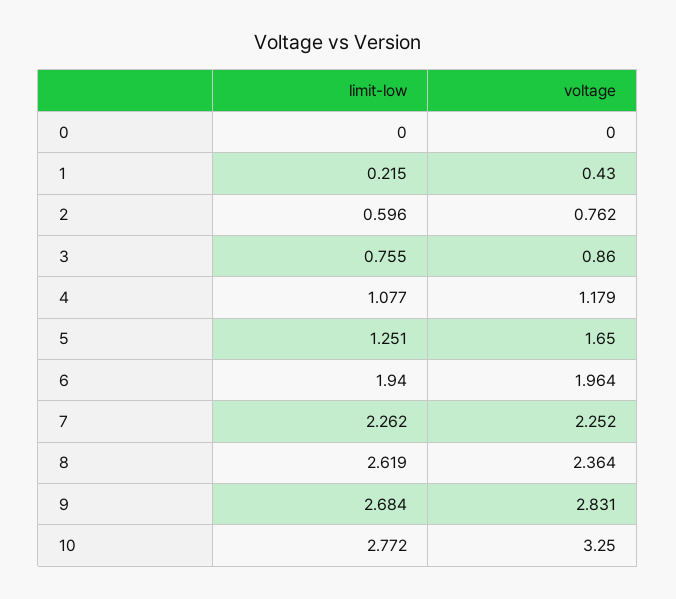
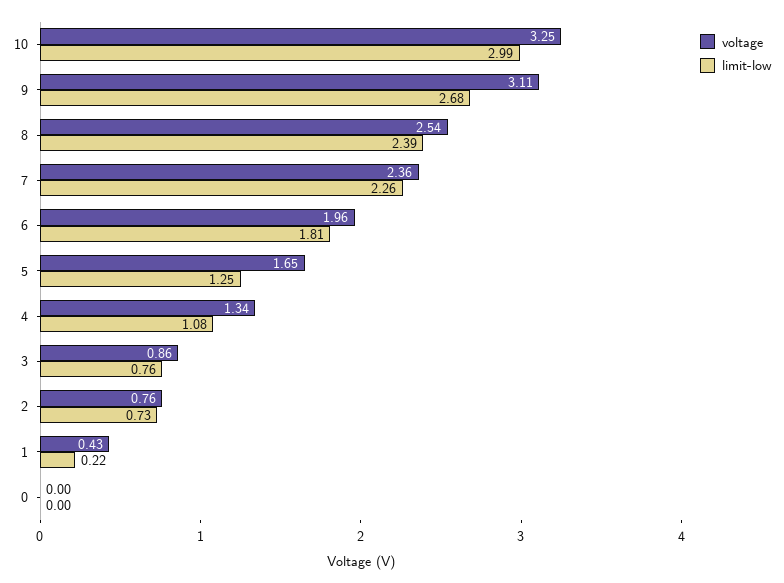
  {
    "limit-low": {
      "0": 0,
      "1": 0.215,
-     "2": 0.596,
+     "2": 0.73,
      "3": 0.755,
      "4": 1.077,
      "5": 1.251,
-     "6": 1.94,
+     "6": 1.81,
      "7": 2.262,
-     "8": 2.619,
+     "8": 2.39,
      "9": 2.684,
-     "10": 2.772
+     "10": 2.99
    },
    "voltage": {
      "0": 0,
      "1": 0.43,
      "2": 0.762,
      "3": 0.86,
-     "4": 1.179,
+     "4": 1.34,
      "5": 1.65,
      "6": 1.964,
-     "7": 2.252,
+     "7": 2.36,
-     "8": 2.364,
+     "8": 2.54,
-     "9": 2.831,
+     "9": 3.11,
      "10": 3.25
    }
  }

